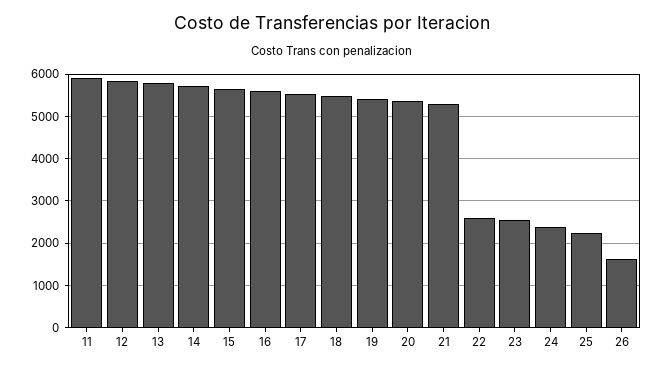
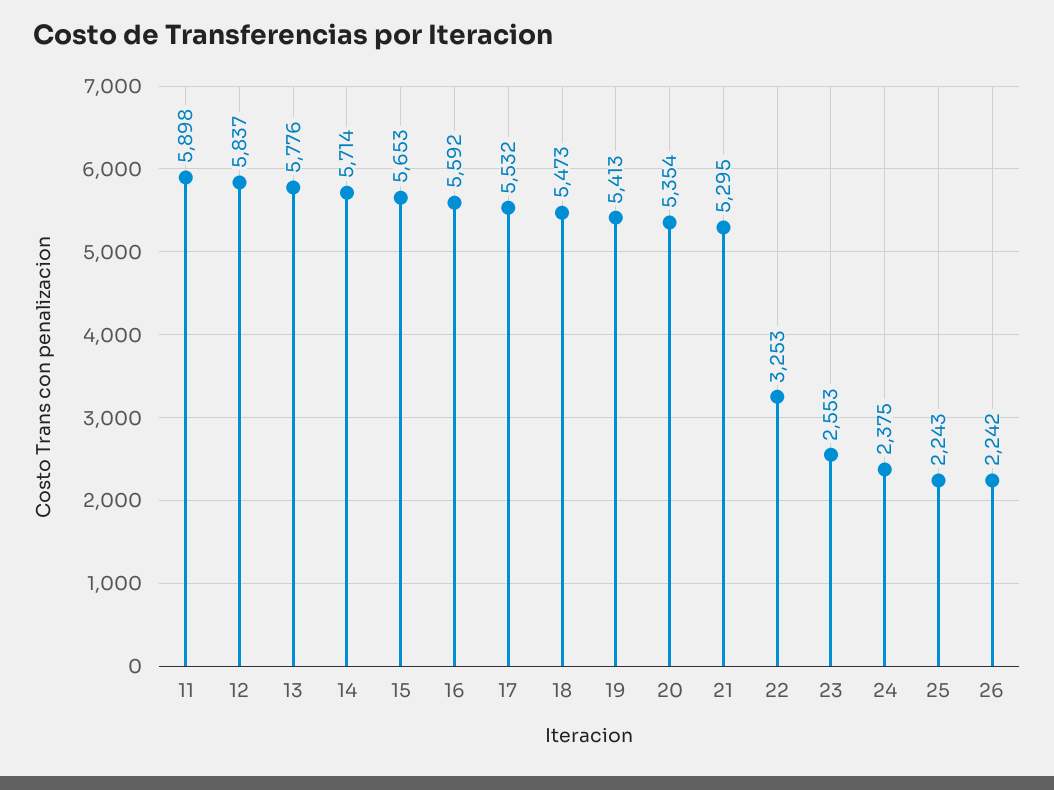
  {
    "11": 5898,
    "12": 5837,
    "13": 5776,
    "14": 5714,
    "15": 5653,
    "16": 5592,
    "17": 5532,
    "18": 5473,
    "19": 5413,
    "20": 5354,
    "21": 5295,
-   "22": 2600,
+   "22": 3253,
    "23": 2553,
    "24": 2375,
    "25": 2243,
-   "26": 1600
+   "26": 2242
  }

